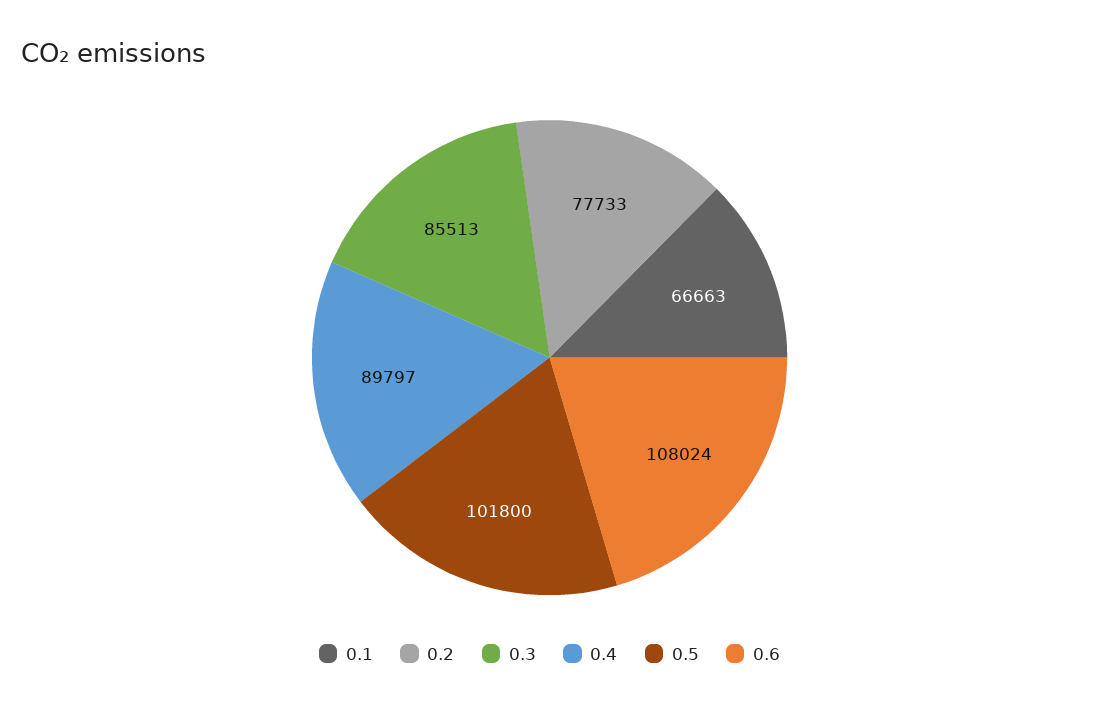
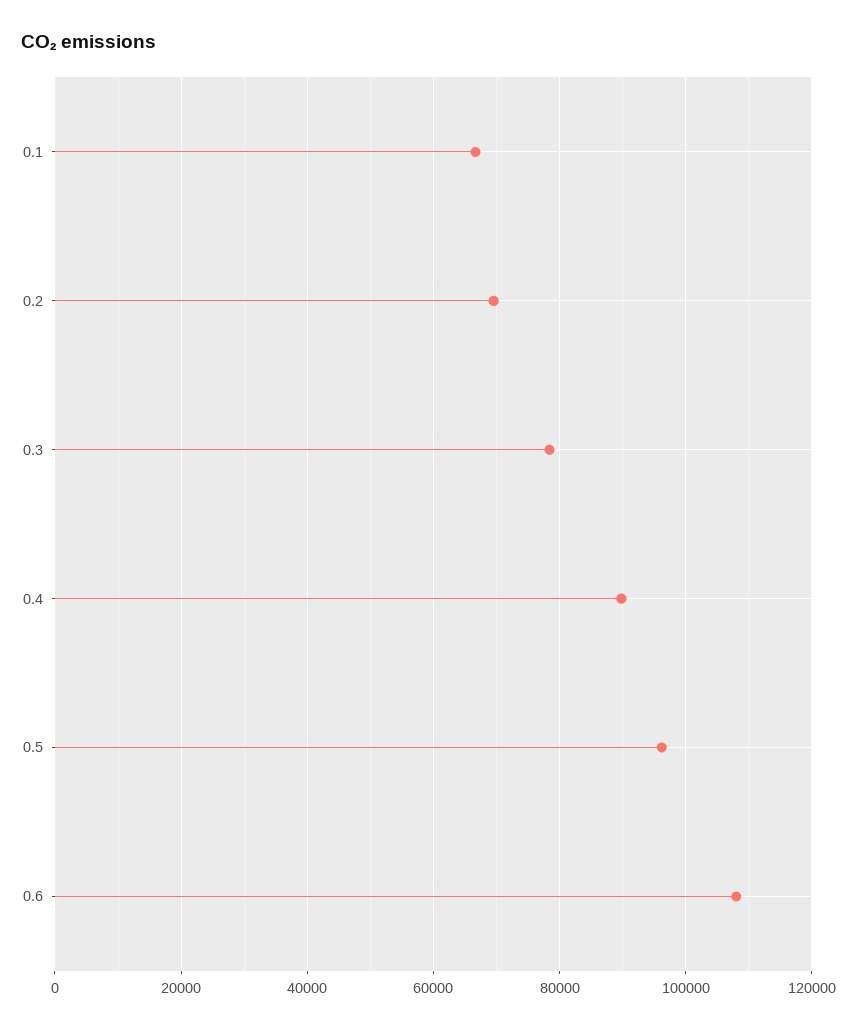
  {
    "0.1": 66663,
-   "0.2": 77733,
+   "0.2": 70000,
-   "0.3": 85513,
+   "0.3": 78000,
    "0.4": 89797,
-   "0.5": 101800,
+   "0.5": 96000,
    "0.6": 108024
  }

